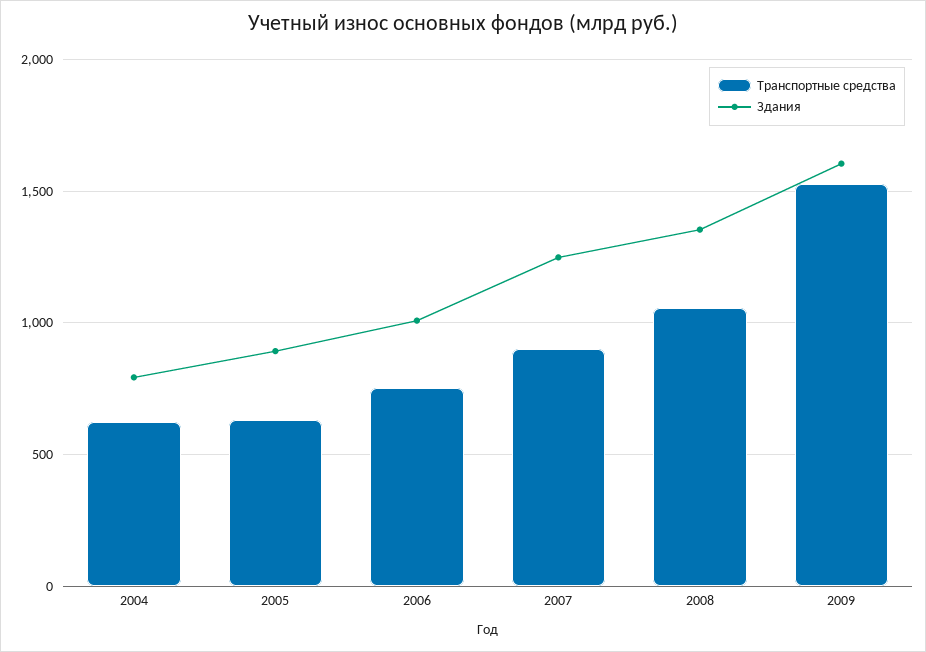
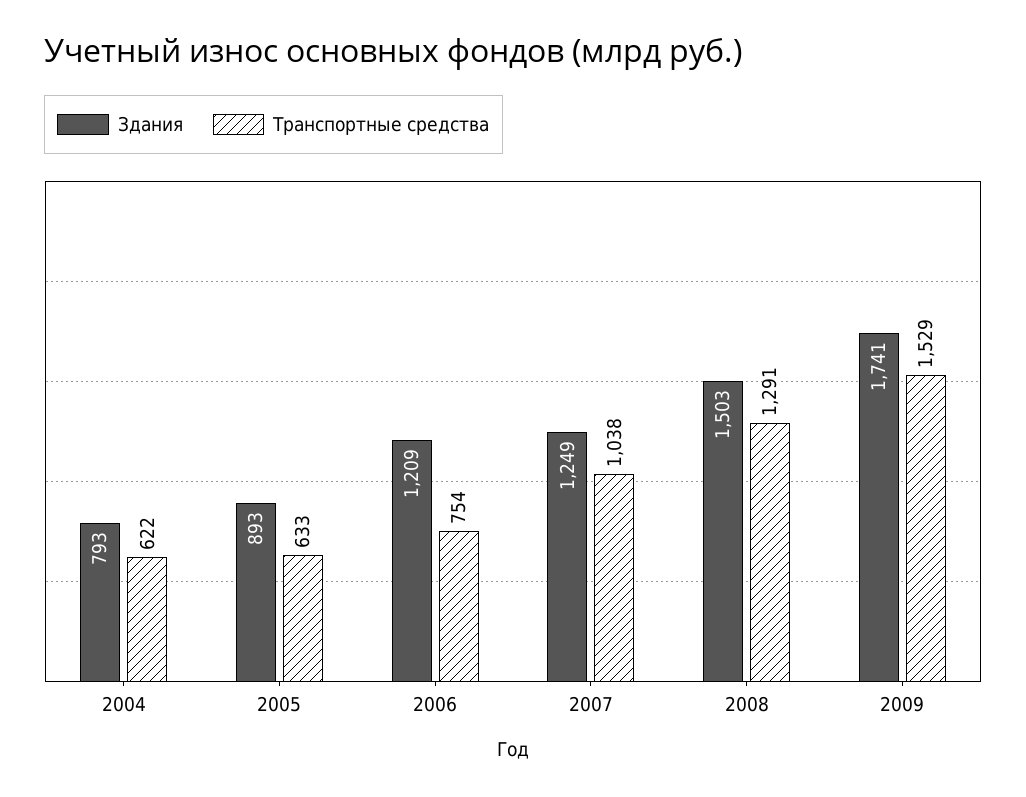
  {
    "Транспортные средства": {
      "2004": 622,
      "2005": 633,
      "2006": 754,
-     "2007": 900,
+     "2007": 1038,
-     "2008": 1050,
+     "2008": 1291,
      "2009": 1529
    },
    "Здания": {
      "2004": 793,
      "2005": 893,
-     "2006": 1000,
+     "2006": 1209,
      "2007": 1249,
-     "2008": 1350,
+     "2008": 1503,
-     "2009": 1600
+     "2009": 1741
    }
  }

